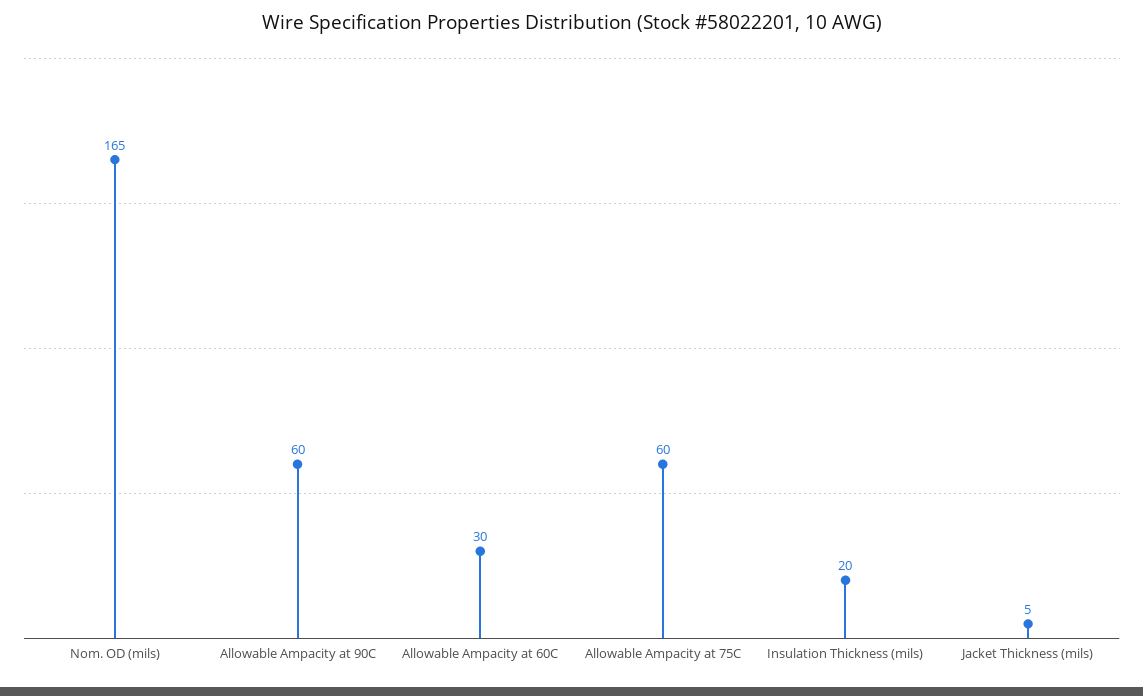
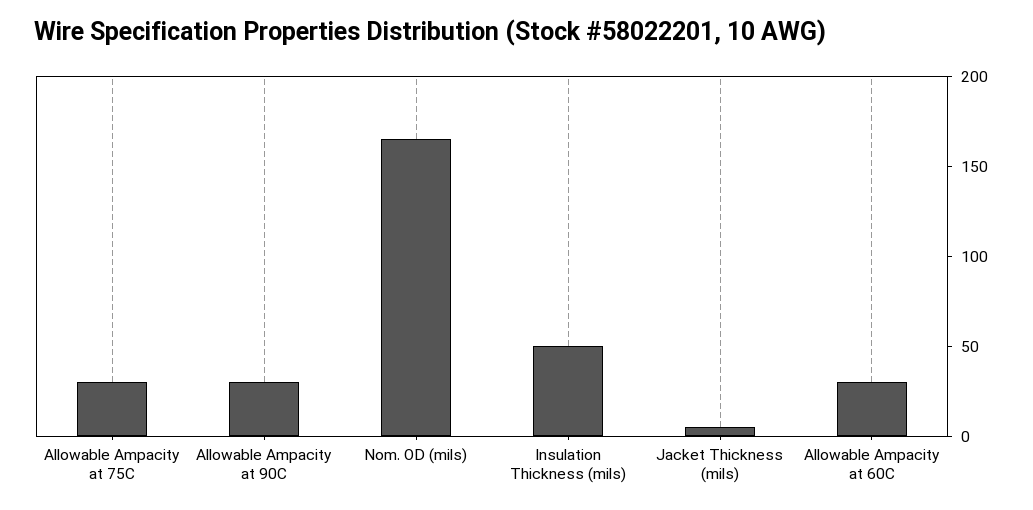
  {
    "Nom. OD (mils)": 165,
-   "Allowable Ampacity at 90C": 60,
+   "Allowable Ampacity at 90C": 30,
    "Allowable Ampacity at 60C": 30,
-   "Allowable Ampacity at 75C": 60,
+   "Allowable Ampacity at 75C": 30,
-   "Insulation Thickness (mils)": 20,
+   "Insulation Thickness (mils)": 50,
    "Jacket Thickness (mils)": 5
  }

